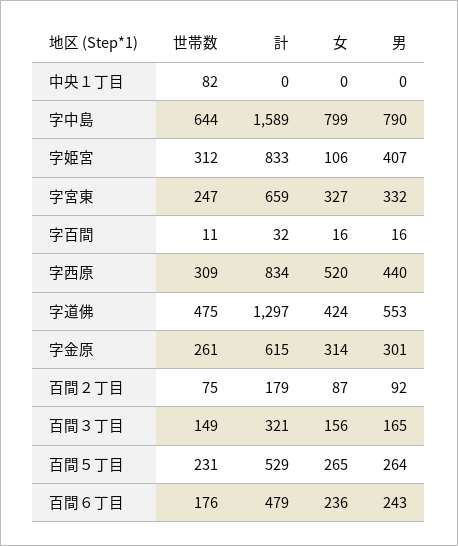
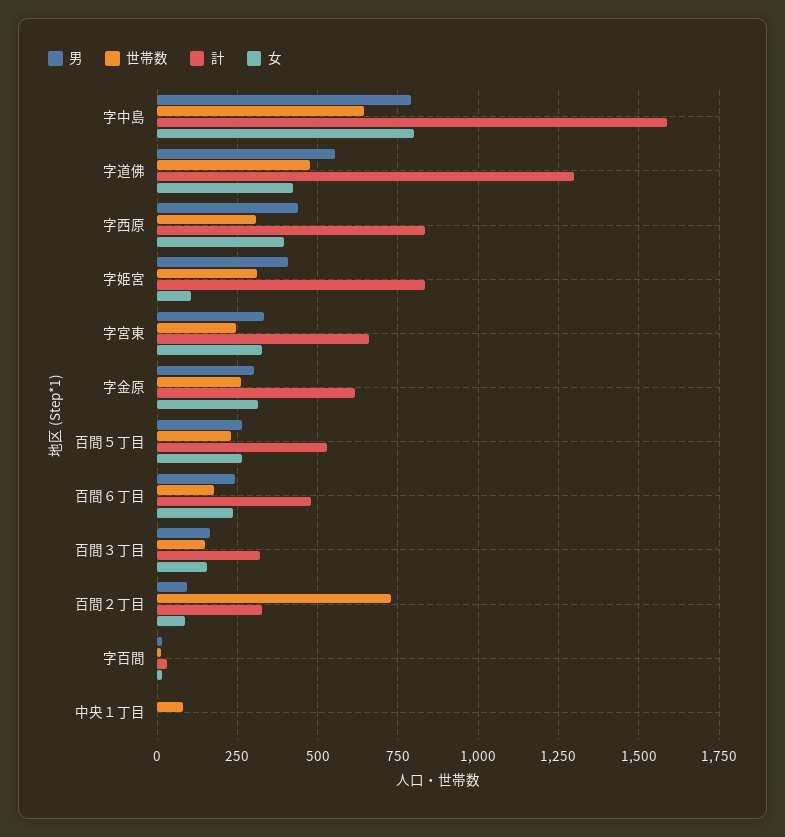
  {
    "世帯数": {
      "中央１丁目": 82,
      "字中島": 644,
      "字姫宮": 312,
      "字宮東": 247,
      "字百間": 11,
      "字西原": 309,
      "字道佛": 475,
      "字金原": 261,
-     "百間２丁目": 75,
+     "百間２丁目": 725,
      "百間３丁目": 149,
      "百間５丁目": 231,
      "百間６丁目": 176
    },
    "計": {
      "中央１丁目": 0,
      "字中島": 1589,
      "字姫宮": 833,
      "字宮東": 659,
      "字百間": 32,
      "字西原": 834,
      "字道佛": 1297,
      "字金原": 615,
-     "百間２丁目": 179,
+     "百間２丁目": 325,
      "百間３丁目": 321,
      "百間５丁目": 529,
      "百間６丁目": 479
    },
    "女": {
      "中央１丁目": 0,
      "字中島": 799,
      "字姫宮": 106,
      "字宮東": 327,
      "字百間": 16,
-     "字西原": 520,
+     "字西原": 400,
      "字道佛": 424,
      "字金原": 314,
      "百間２丁目": 87,
      "百間３丁目": 156,
      "百間５丁目": 265,
      "百間６丁目": 236
    },
    "男": {
      "中央１丁目": 0,
      "字中島": 790,
      "字姫宮": 407,
      "字宮東": 332,
      "字百間": 16,
      "字西原": 440,
      "字道佛": 553,
      "字金原": 301,
      "百間２丁目": 92,
      "百間３丁目": 165,
      "百間５丁目": 264,
      "百間６丁目": 243
    }
  }

